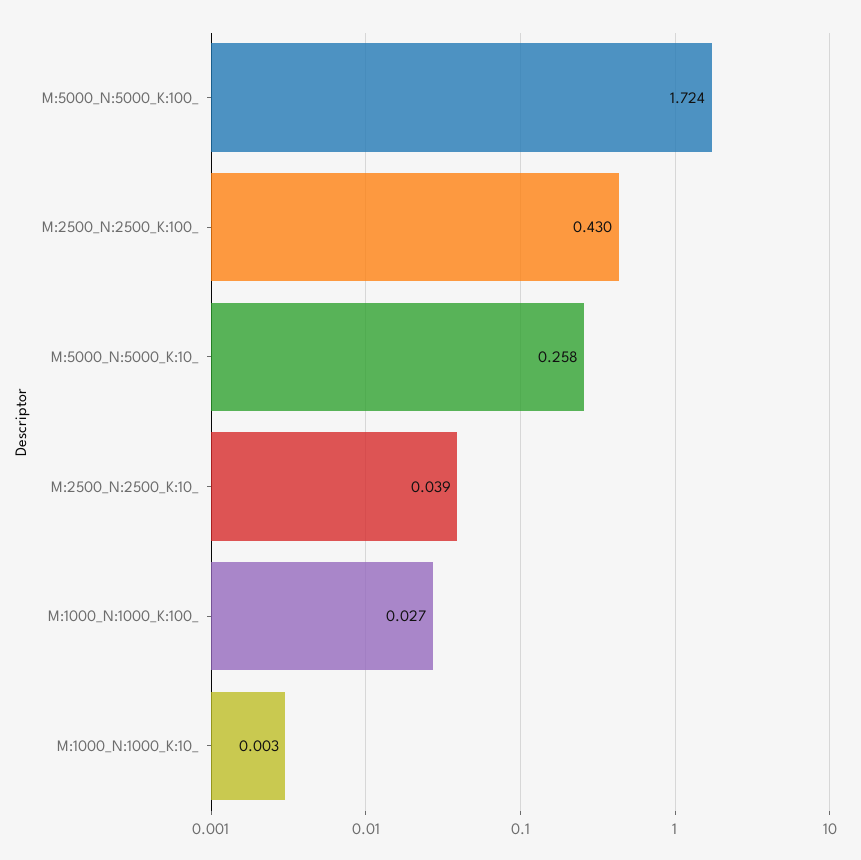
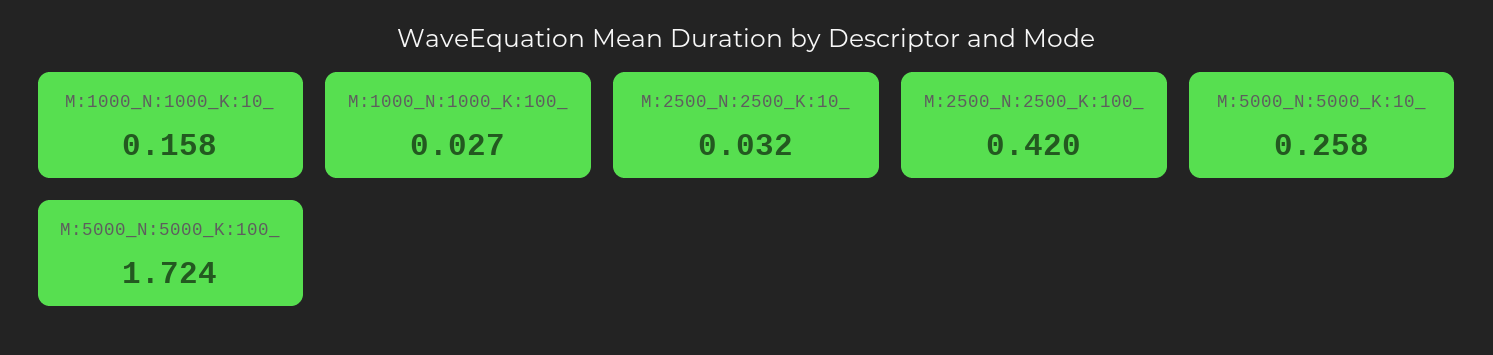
  {
    "M:5000_N:5000_K:100_": 1.724,
-   "M:2500_N:2500_K:100_": 0.43,
+   "M:2500_N:2500_K:100_": 0.42,
    "M:5000_N:5000_K:10_": 0.258,
-   "M:2500_N:2500_K:10_": 0.039,
+   "M:2500_N:2500_K:10_": 0.032,
    "M:1000_N:1000_K:100_": 0.027,
-   "M:1000_N:1000_K:10_": 0.003
+   "M:1000_N:1000_K:10_": 0.158
  }

